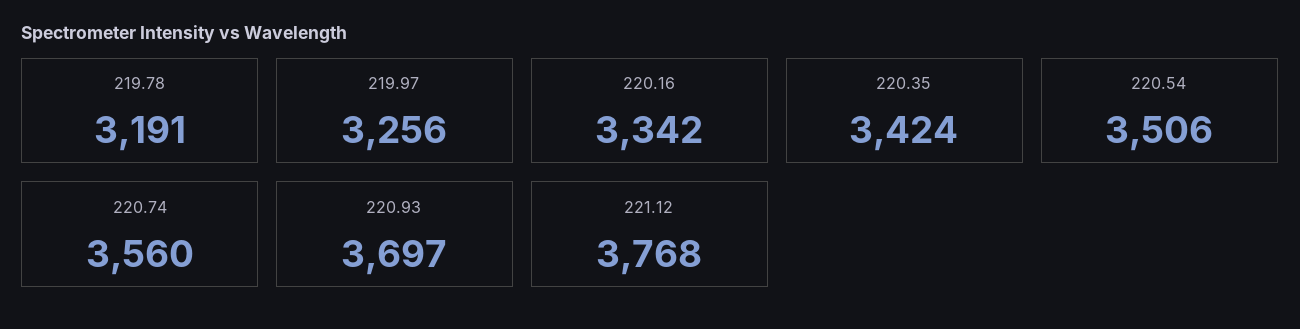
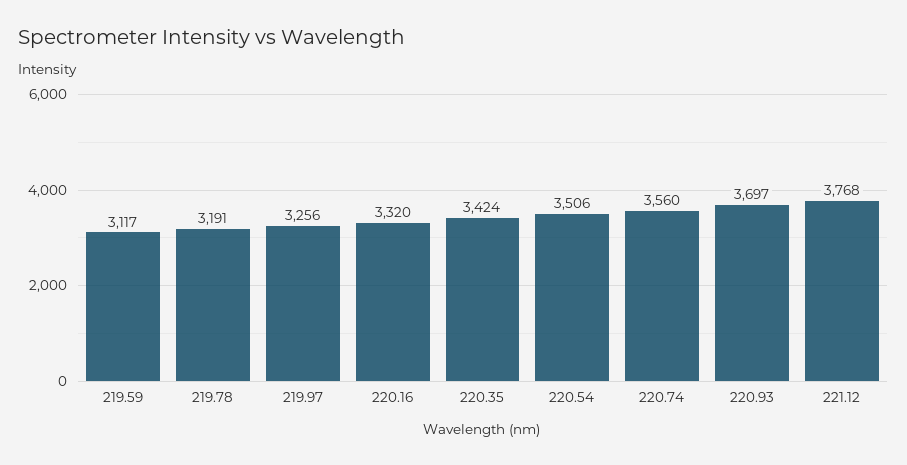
  {
    "219.78": 3191,
    "219.97": 3256,
-   "220.16": 3342,
+   "220.16": 3320,
    "220.35": 3424,
    "220.54": 3506,
    "220.74": 3560,
    "220.93": 3697,
-   "221.12": 3768
+   "221.12": 3768,
+   "219.59": 3117
  }

